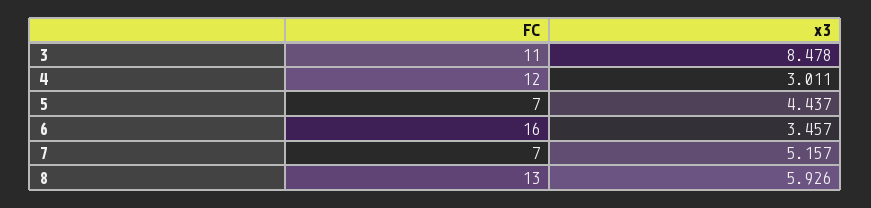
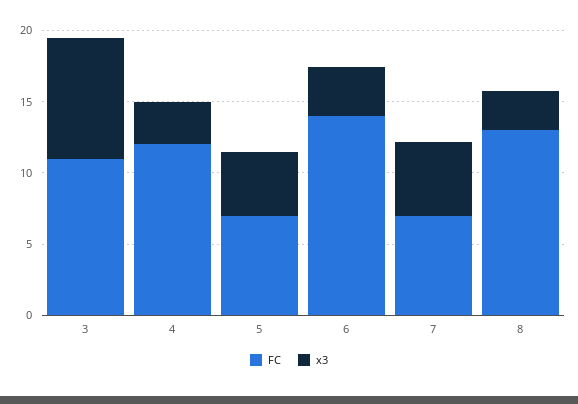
  {
    "FC": {
      "3": 11,
      "4": 12,
      "5": 7,
-     "6": 16,
+     "6": 14,
      "7": 7,
      "8": 13
    },
    "x3": {
      "3": 8.478,
      "4": 3.011,
      "5": 4.437,
      "6": 3.457,
      "7": 5.157,
-     "8": 5.926
+     "8": 3
    }
  }

